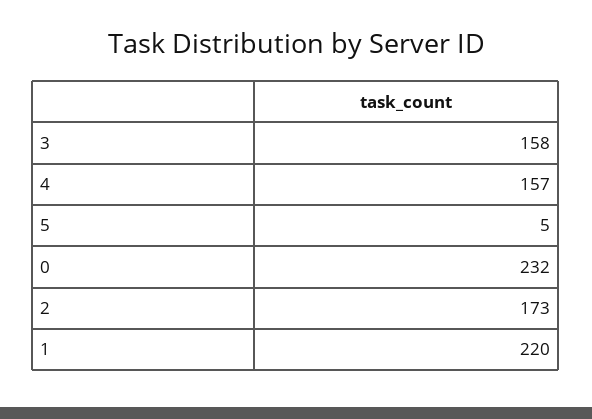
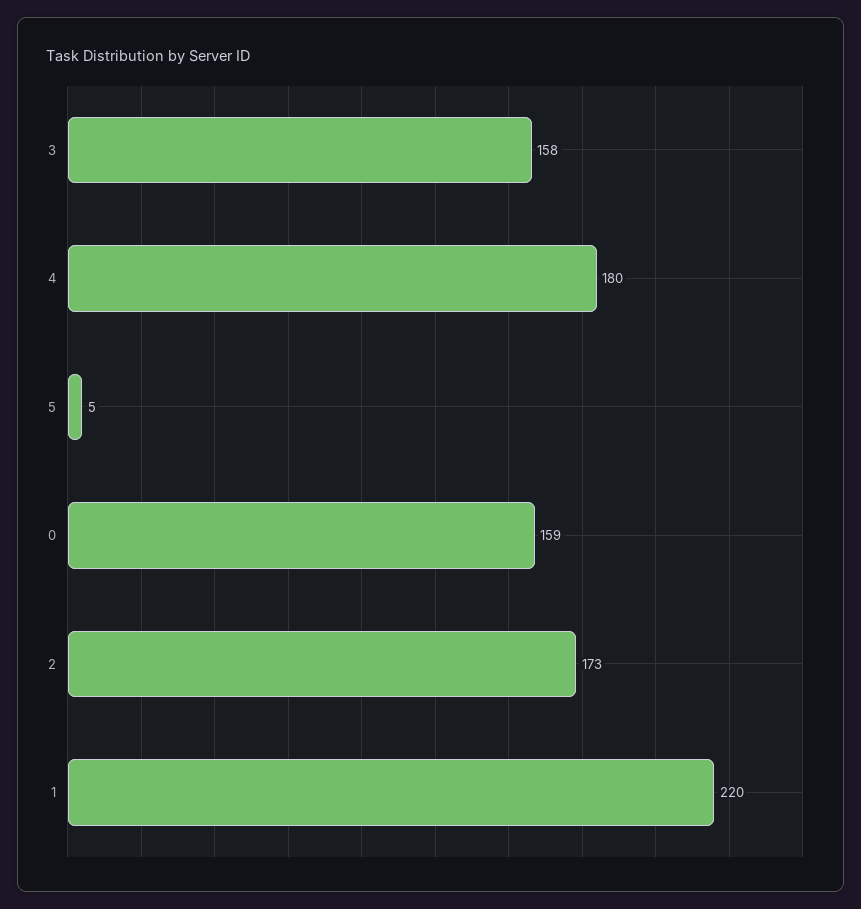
  {
    "3": 158,
-   "4": 157,
+   "4": 180,
    "5": 5,
-   "0": 232,
+   "0": 159,
    "2": 173,
    "1": 220
  }

